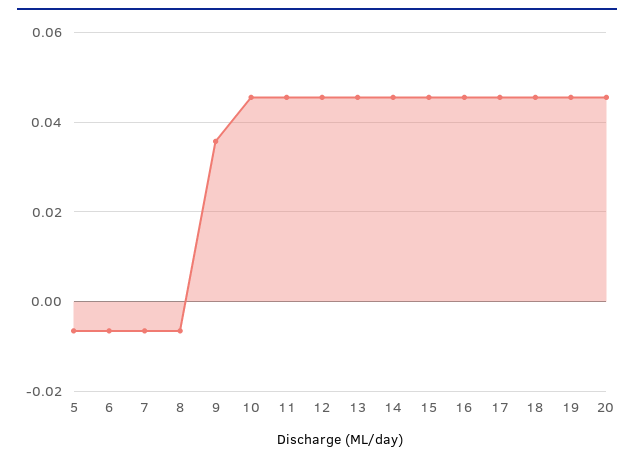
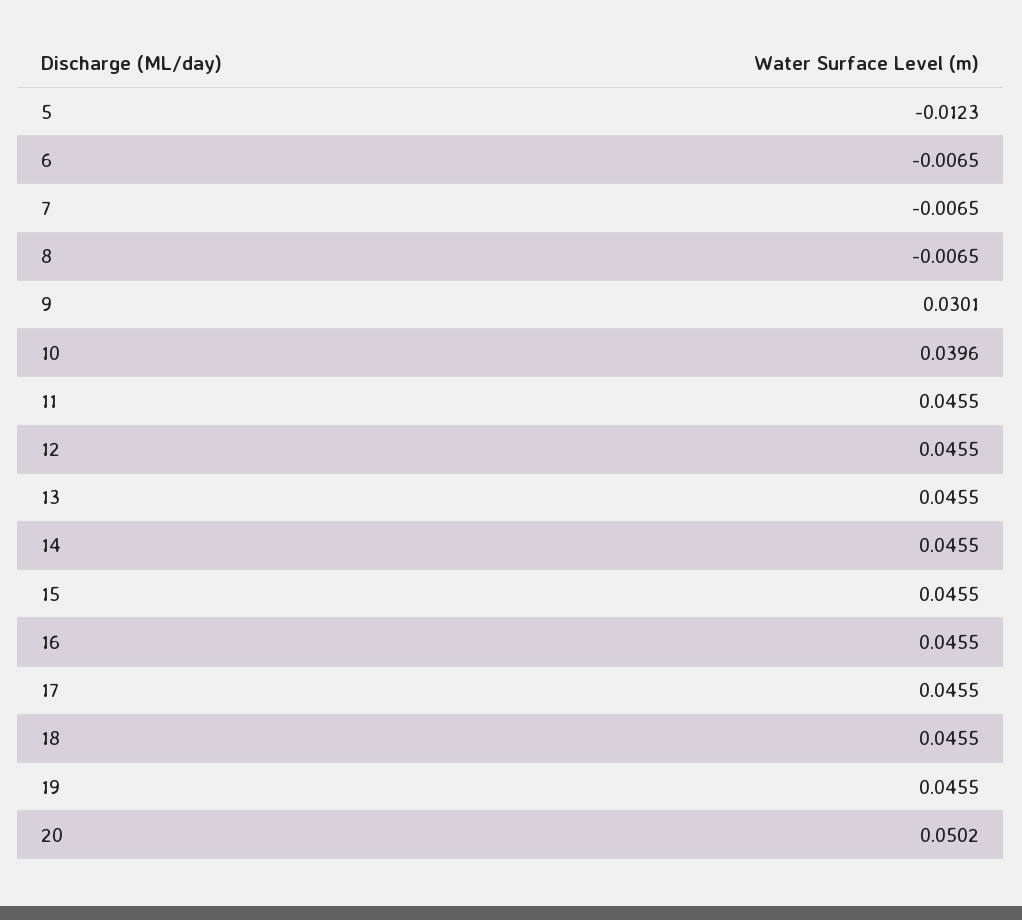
  {
-   "5": -0.006,
+   "5": -0.0123,
    "6": -0.0065,
    "7": -0.0065,
    "8": -0.0065,
-   "9": 0.036,
+   "9": 0.0301,
-   "10": 0.046,
+   "10": 0.0396,
    "11": 0.0455,
    "12": 0.0455,
    "13": 0.0455,
    "14": 0.0455,
    "15": 0.0455,
    "16": 0.0455,
    "17": 0.0455,
    "18": 0.0455,
    "19": 0.0455,
-   "20": 0.046
+   "20": 0.0502
  }

